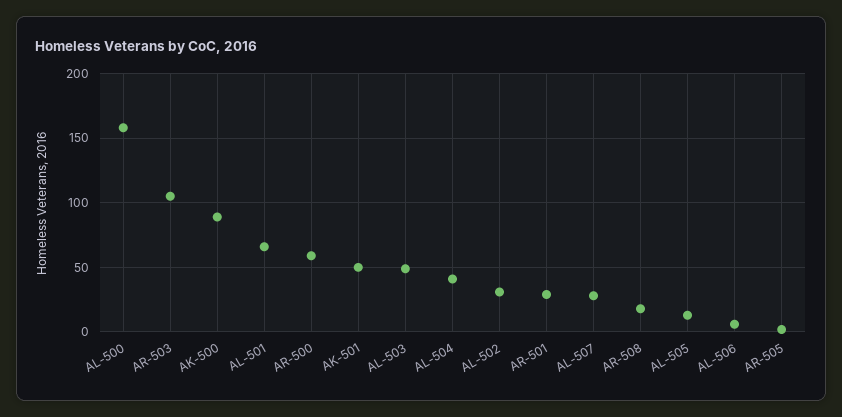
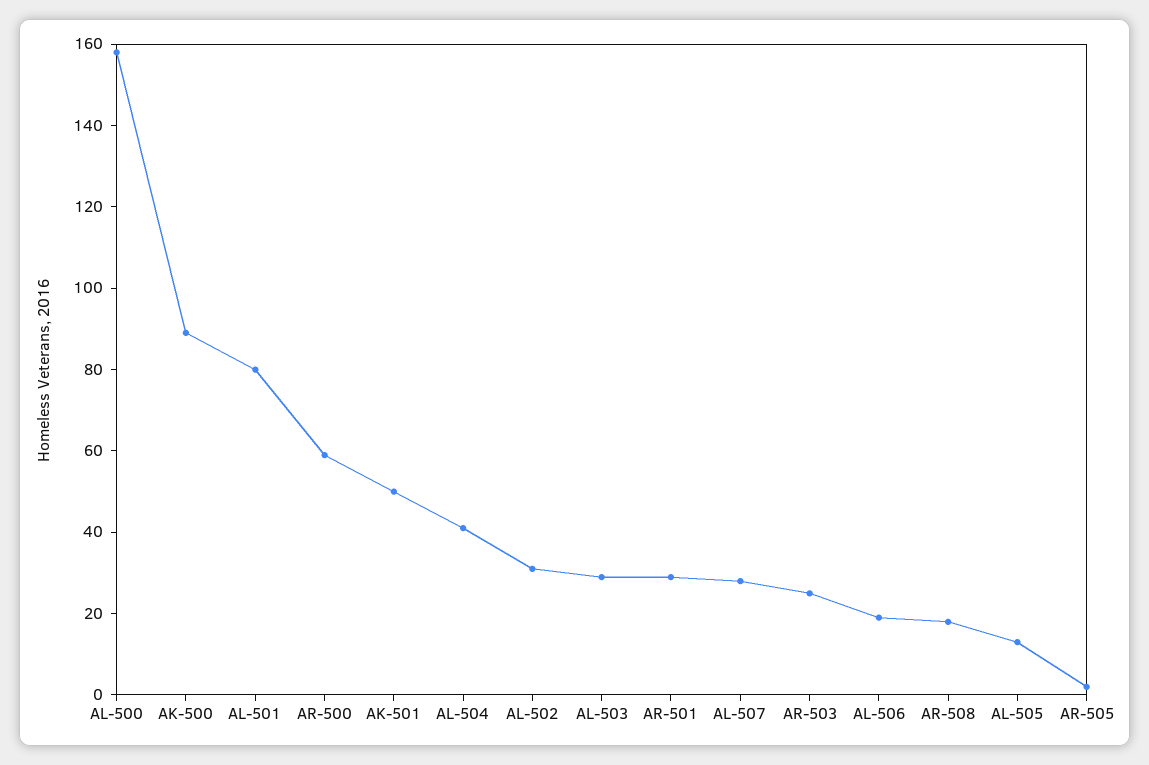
  {
    "AL-500": 160,
-   "AR-503": 105,
+   "AR-503": 25,
    "AK-500": 90,
-   "AL-501": 65,
+   "AL-501": 80,
    "AR-500": 60,
    "AK-501": 50,
-   "AL-503": 50,
+   "AL-503": 30,
    "AL-504": 40,
    "AL-502": 30,
    "AR-501": 30,
    "AL-507": 30,
    "AR-508": 20,
    "AL-505": 15,
-   "AL-506": 5,
+   "AL-506": 20,
    "AR-505": 0
  }

